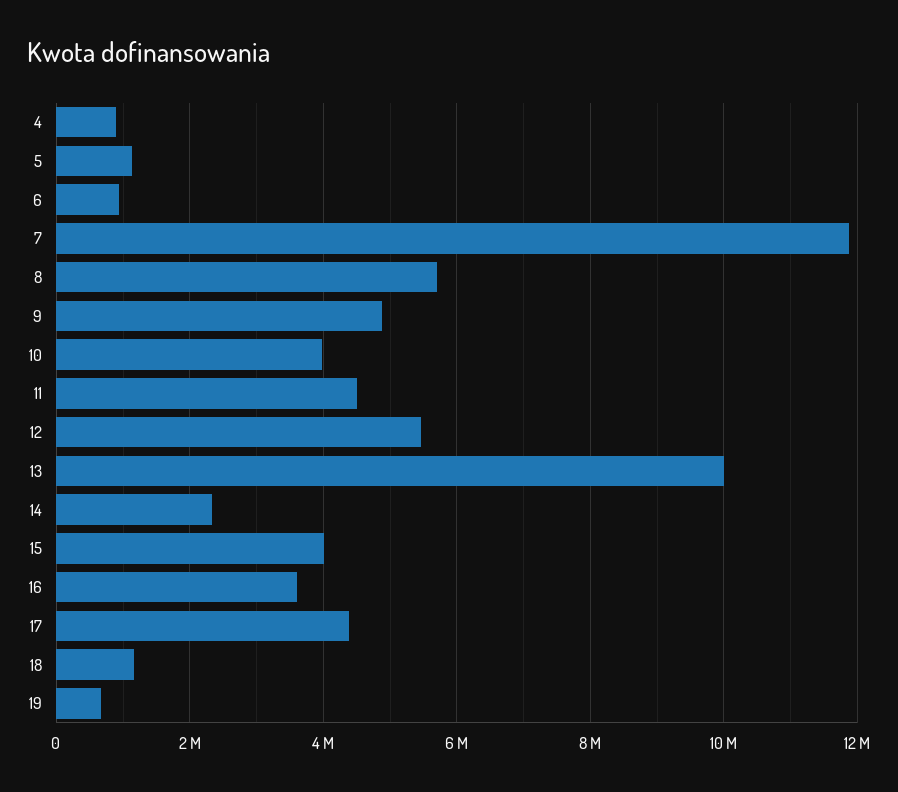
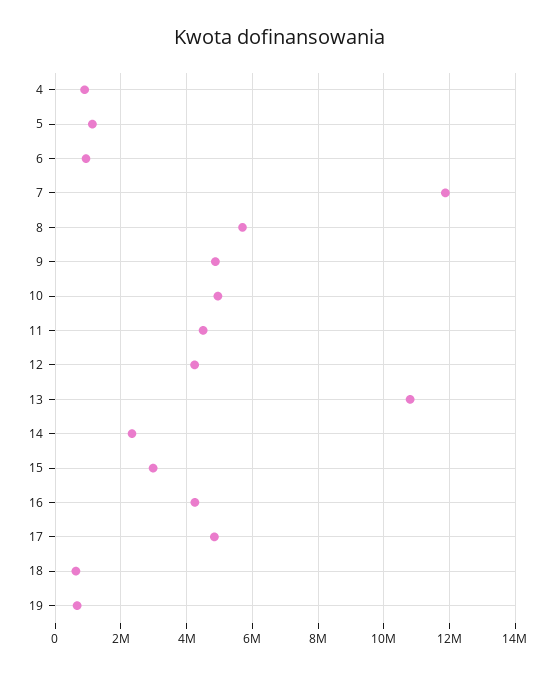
  {
    "4": 800000,
    "5": 1200000,
    "6": 1000000,
    "7": 11800000,
    "8": 5800000,
    "9": 4800000,
-   "10": 4000000,
+   "10": 5000000,
    "11": 4600000,
-   "12": 5400000,
+   "12": 4200000,
-   "13": 10000000,
+   "13": 10800000,
    "14": 2400000,
-   "15": 4000000,
+   "15": 3000000,
-   "16": 3600000,
+   "16": 4200000,
-   "17": 4400000,
+   "17": 4800000,
-   "18": 1200000,
+   "18": 600000,
    "19": 600000
  }

